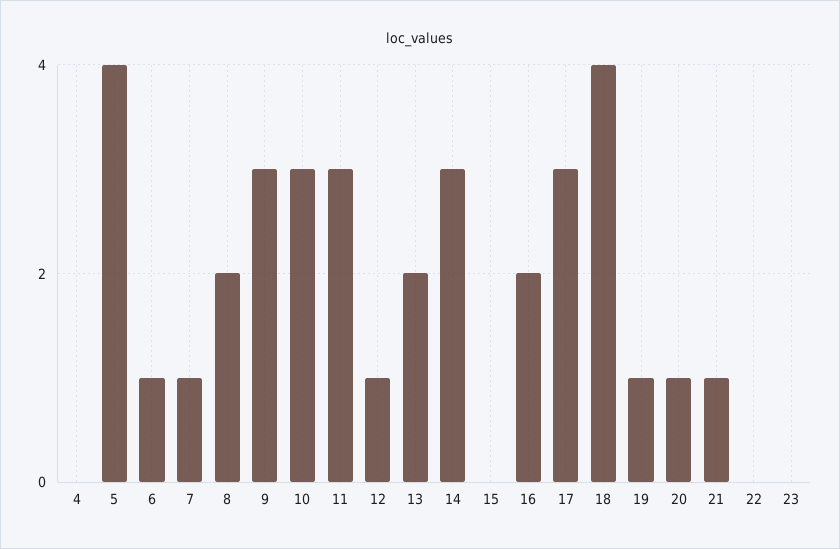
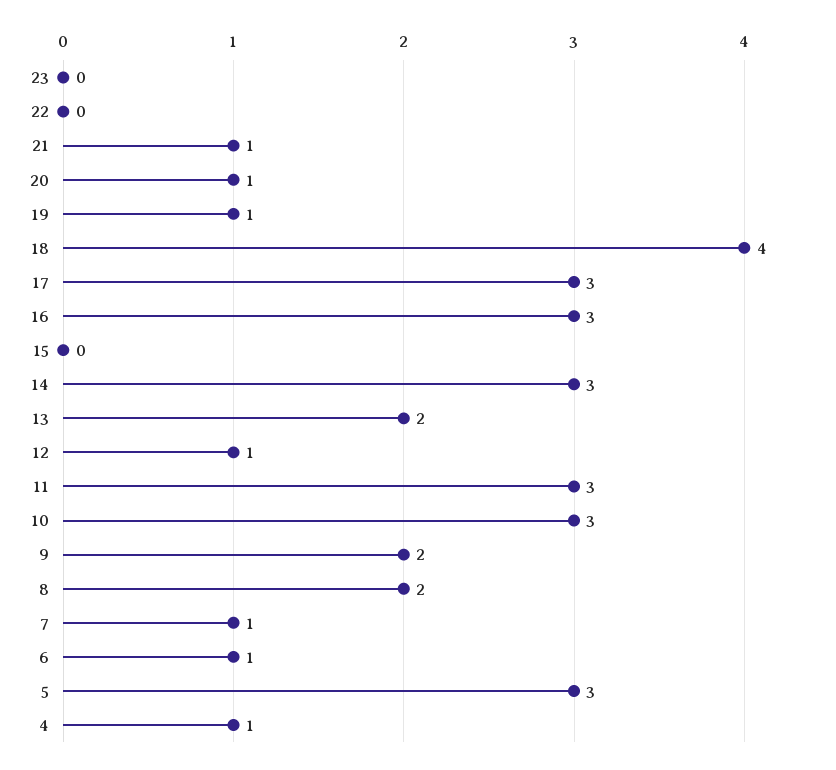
  {
-   "4": 0,
+   "4": 1,
-   "5": 4,
+   "5": 3,
    "6": 1,
    "7": 1,
    "8": 2,
-   "9": 3,
+   "9": 2,
    "10": 3,
    "11": 3,
    "12": 1,
    "13": 2,
    "14": 3,
    "15": 0,
-   "16": 2,
+   "16": 3,
    "17": 3,
    "18": 4,
    "19": 1,
    "20": 1,
    "21": 1,
    "22": 0,
    "23": 0
  }

